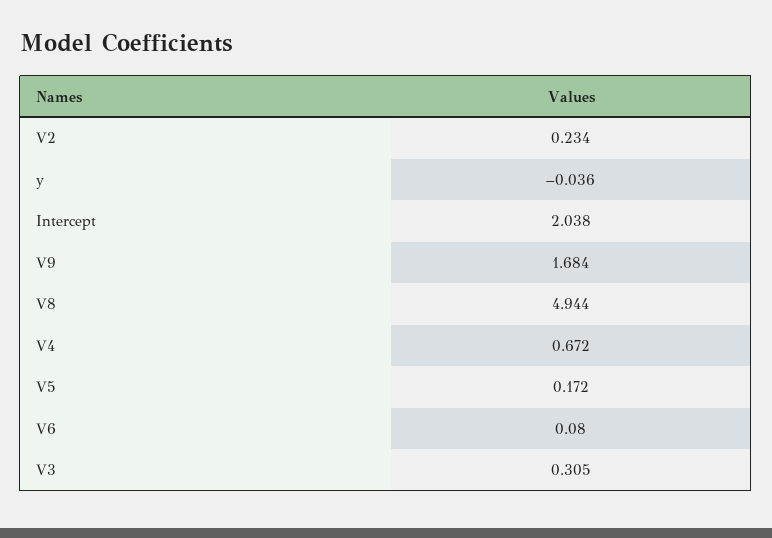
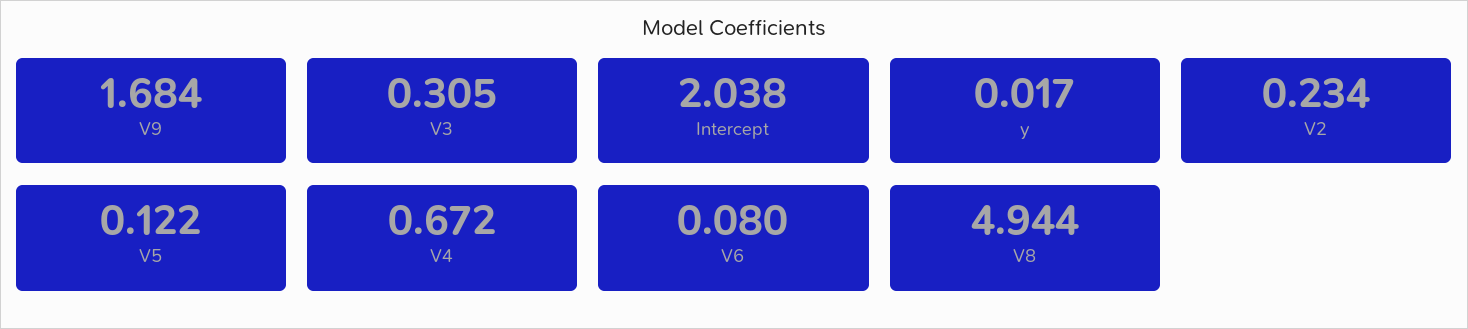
  {
    "V2": 0.234,
-   "y": -0.036,
+   "y": 0.017,
    "Intercept": 2.038,
    "V9": 1.684,
    "V8": 4.944,
    "V4": 0.672,
-   "V5": 0.172,
+   "V5": 0.122,
    "V6": 0.08,
    "V3": 0.305
  }

